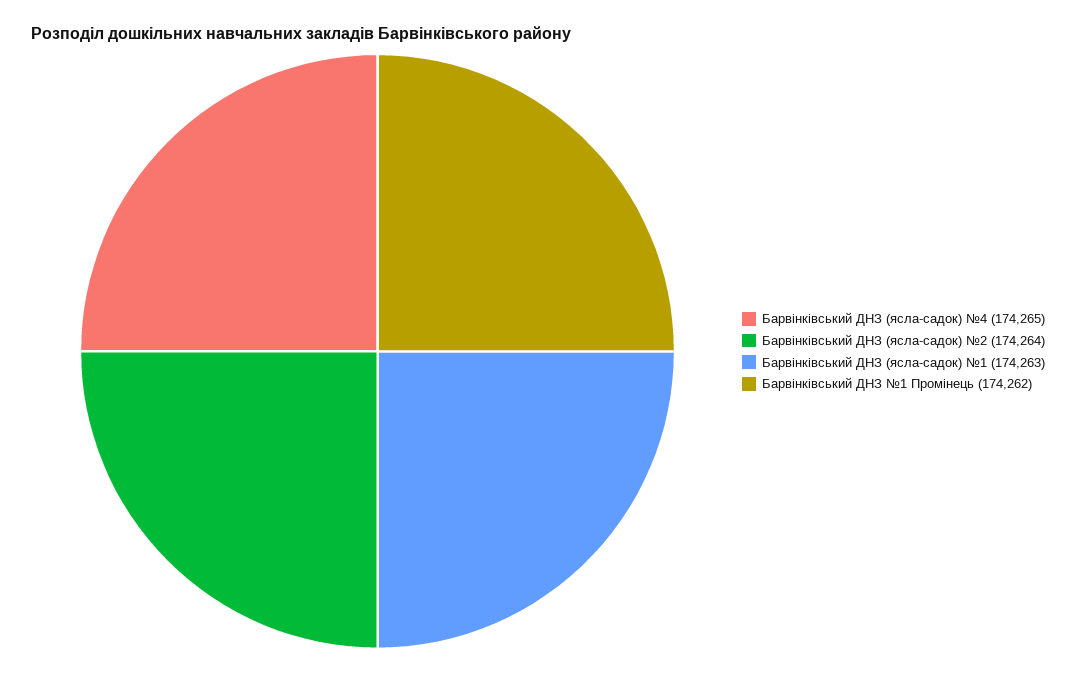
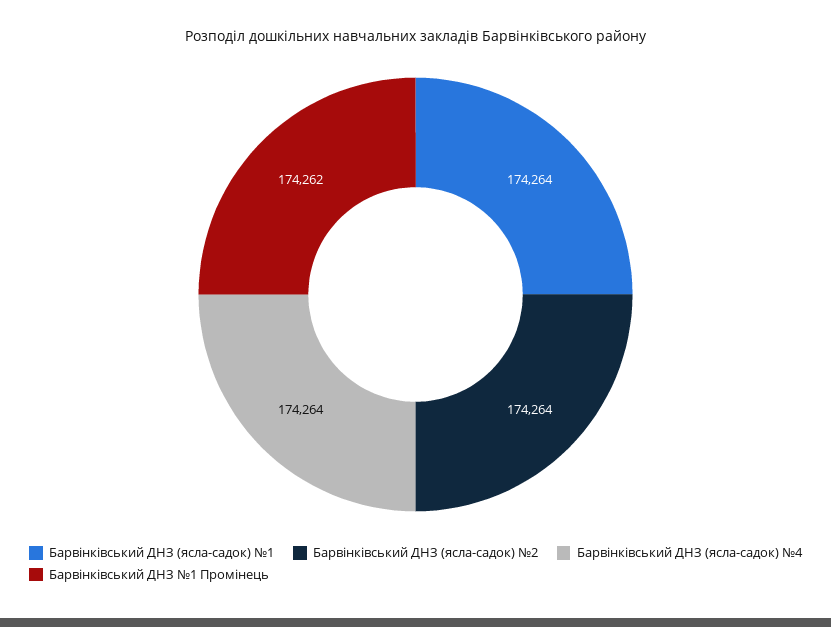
  {
-   "Барвінківський ДНЗ (ясла-садок) №4": 174265,
+   "Барвінківський ДНЗ (ясла-садок) №4": 174264,
    "Барвінківський ДНЗ (ясла-садок) №2": 174264,
-   "Барвінківський ДНЗ (ясла-садок) №1": 174263,
+   "Барвінківський ДНЗ (ясла-садок) №1": 174264,
    "Барвінківський ДНЗ №1 Промінець": 174262
  }

